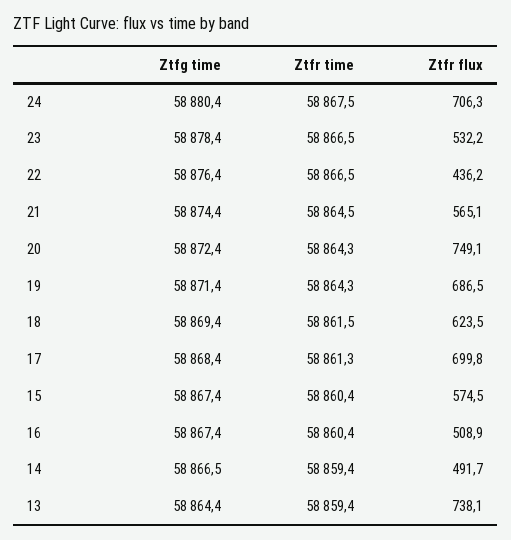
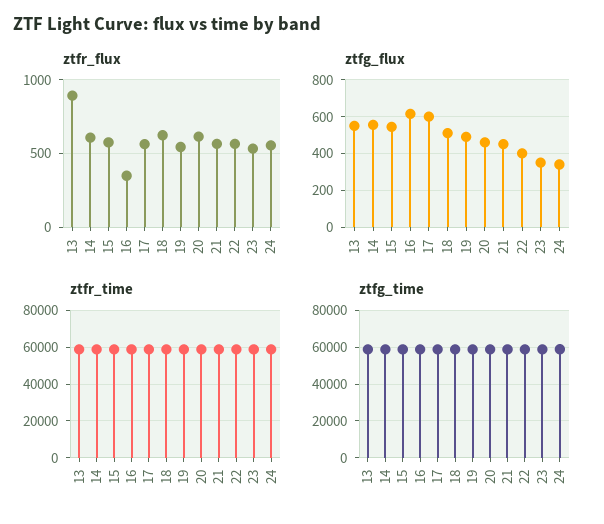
  {
    "Ztfg time": {
      "24": 58880.4,
      "23": 58878.4,
      "22": 58876.4,
      "21": 58874.4,
      "20": 58872.4,
      "19": 58871.4,
      "18": 58869.4,
      "17": 58868.4,
      "15": 58867.4,
      "16": 58867.4,
      "14": 58866.5,
      "13": 58864.4
    },
    "Ztfr time": {
      "24": 58867.5,
      "23": 58866.5,
      "22": 58866.5,
      "21": 58864.5,
      "20": 58864.3,
      "19": 58864.3,
      "18": 58861.5,
      "17": 58861.3,
      "15": 58860.4,
      "16": 58860.4,
      "14": 58859.4,
      "13": 58859.4
    },
    "Ztfr flux": {
-     "24": 706.3,
+     "24": 550,
      "23": 532.2,
-     "22": 436.2,
+     "22": 550,
      "21": 565.1,
-     "20": 749.1,
+     "20": 600,
-     "19": 686.5,
+     "19": 550,
      "18": 623.5,
-     "17": 699.8,
+     "17": 550,
      "15": 574.5,
-     "16": 508.9,
+     "16": 350,
-     "14": 491.7,
+     "14": 600,
-     "13": 738.1
+     "13": 900
-   }
+   },
+   "ztfg_flux": {
+     "13": 550,
+     "14": 550,
+     "15": 550,
+     "16": 600,
+     "17": 600,
+     "18": 500,
+     "19": 500,
+     "20": 450,
+     "21": 450,
+     "22": 400,
+     "23": 350,
+     "24": 350
+   }
  }

